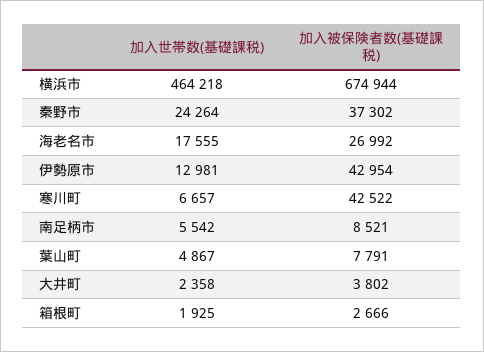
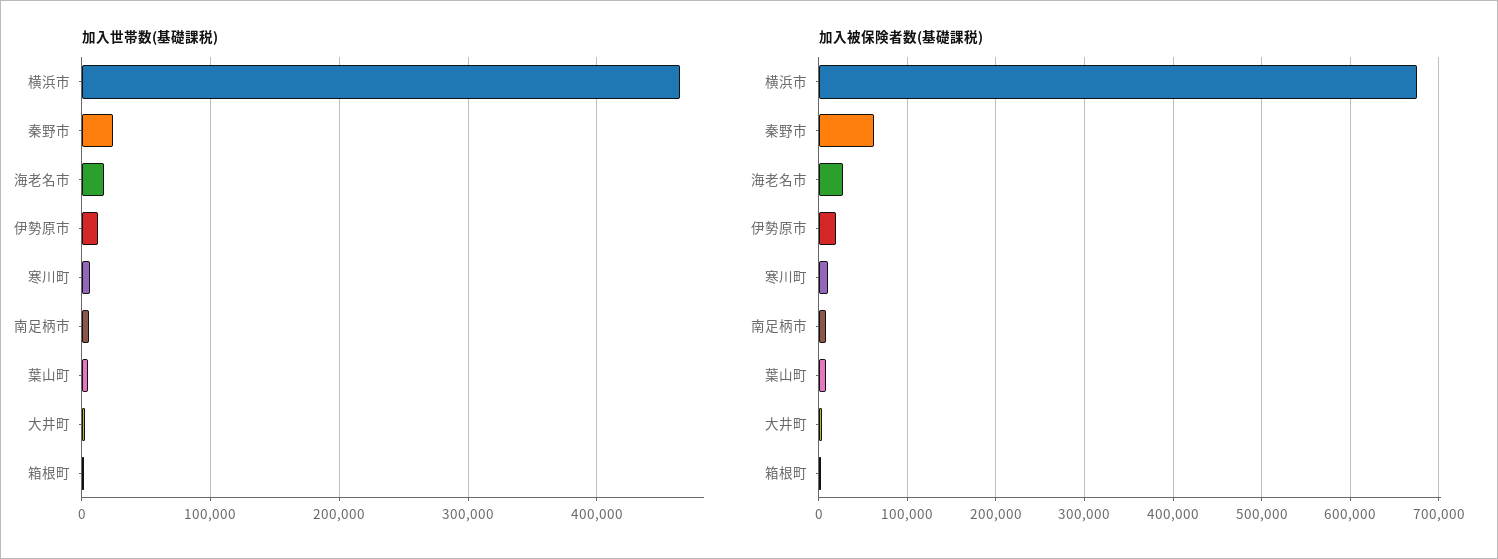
  {
    "加入世帯数(基礎課税)": {
      "横浜市": 464218,
      "秦野市": 24264,
      "海老名市": 17555,
      "伊勢原市": 12981,
      "寒川町": 6657,
      "南足柄市": 5542,
      "葉山町": 4867,
      "大井町": 2358,
      "箱根町": 1925
    },
    "加入被保険者数(基礎課税)": {
      "横浜市": 674944,
-     "秦野市": 37302,
+     "秦野市": 60000,
      "海老名市": 26992,
-     "伊勢原市": 42954,
+     "伊勢原市": 20000,
-     "寒川町": 42522,
+     "寒川町": 10000,
      "南足柄市": 8521,
      "葉山町": 7791,
      "大井町": 3802,
      "箱根町": 2666
    }
  }

